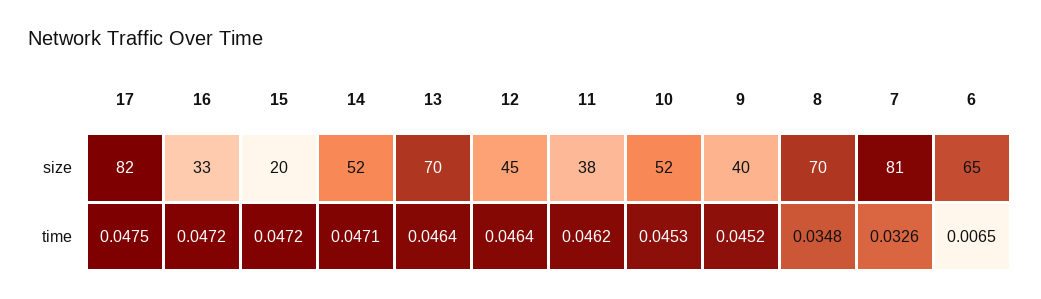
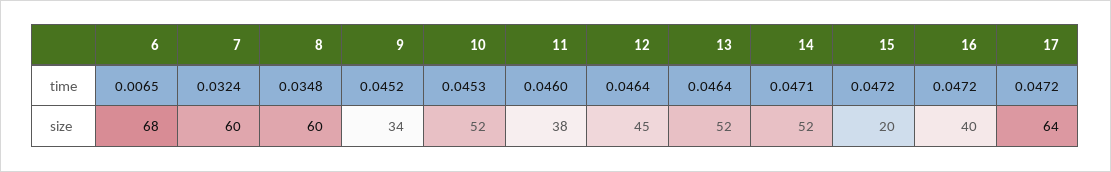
  {
    "17": {
-     "size": 82,
+     "size": 64,
-     "time": 0.0475
+     "time": 0.0472
    },
    "16": {
-     "size": 33,
+     "size": 40,
      "time": 0.0472
    },
    "15": {
      "size": 20,
      "time": 0.0472
    },
    "14": {
      "size": 52,
      "time": 0.0471
    },
    "13": {
-     "size": 70,
+     "size": 52,
      "time": 0.0464
    },
    "12": {
      "size": 45,
      "time": 0.0464
    },
    "11": {
      "size": 38,
-     "time": 0.0462
+     "time": 0.046
    },
    "10": {
      "size": 52,
      "time": 0.0453
    },
    "9": {
-     "size": 40,
+     "size": 34,
      "time": 0.0452
    },
    "8": {
-     "size": 70,
+     "size": 60,
      "time": 0.0348
    },
    "7": {
-     "size": 81,
+     "size": 60,
-     "time": 0.0326
+     "time": 0.0324
    },
    "6": {
-     "size": 65,
+     "size": 68,
      "time": 0.0065
    }
  }

